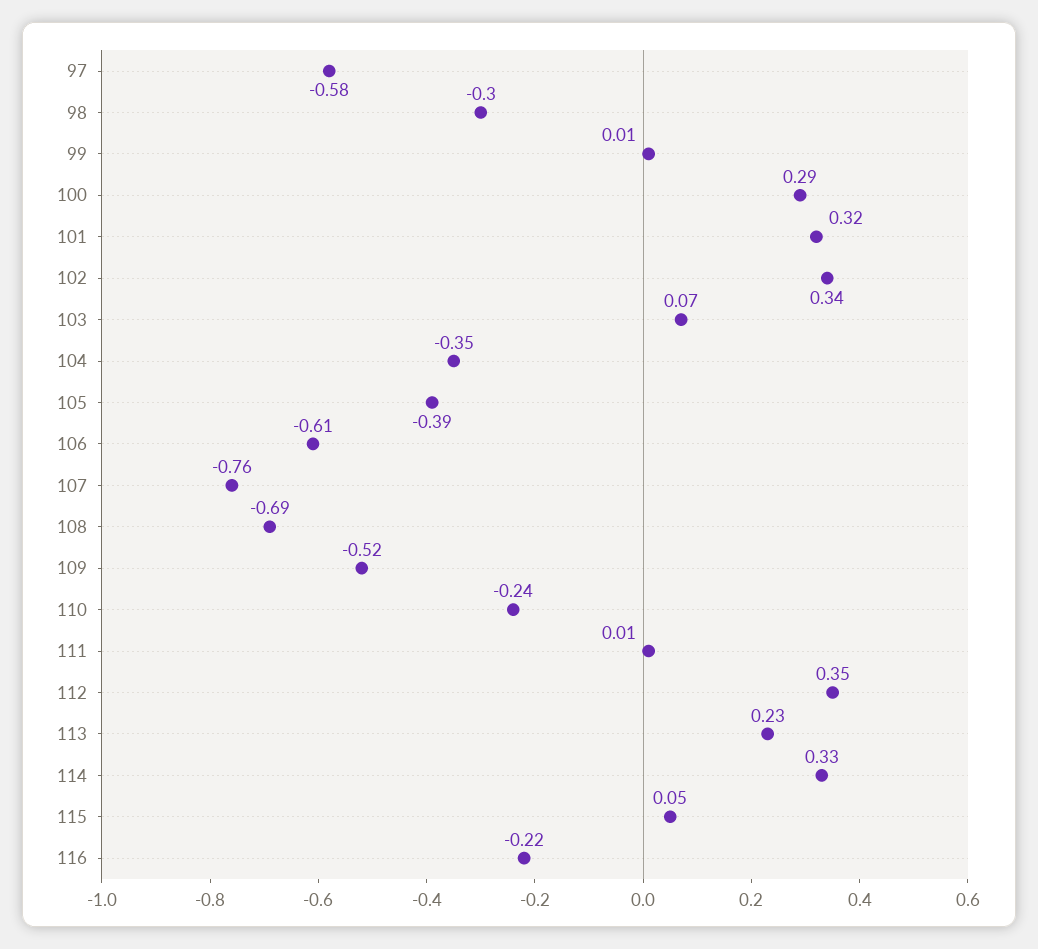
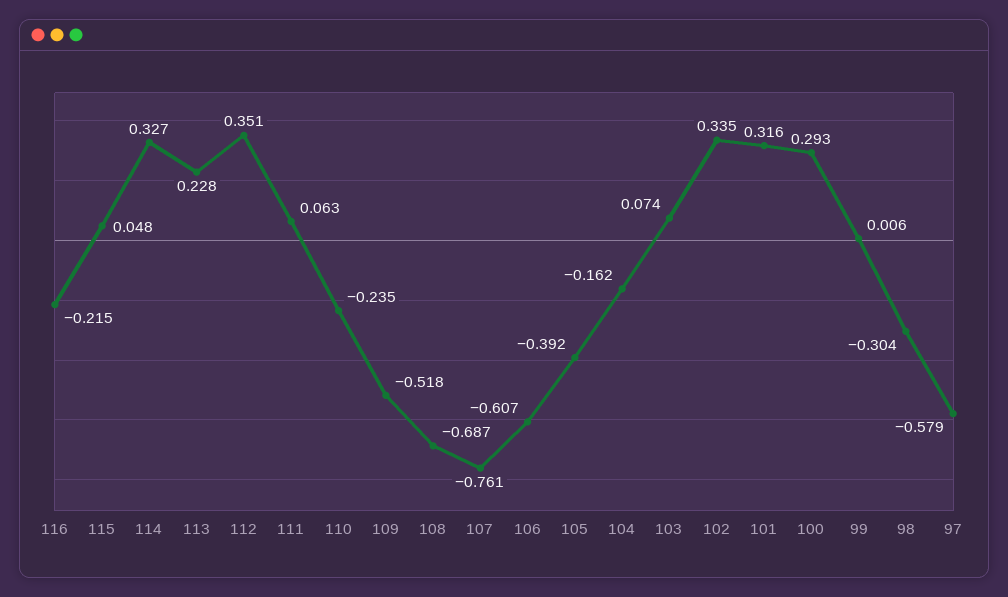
  {
    "97": -0.579,
    "98": -0.304,
    "99": 0.006,
    "100": 0.293,
    "101": 0.316,
    "102": 0.335,
    "103": 0.074,
-   "104": -0.35,
+   "104": -0.162,
    "105": -0.392,
    "106": -0.607,
    "107": -0.761,
    "108": -0.687,
    "109": -0.518,
    "110": -0.235,
-   "111": 0.01,
+   "111": 0.063,
    "112": 0.351,
    "113": 0.228,
    "114": 0.327,
    "115": 0.048,
    "116": -0.215
  }

